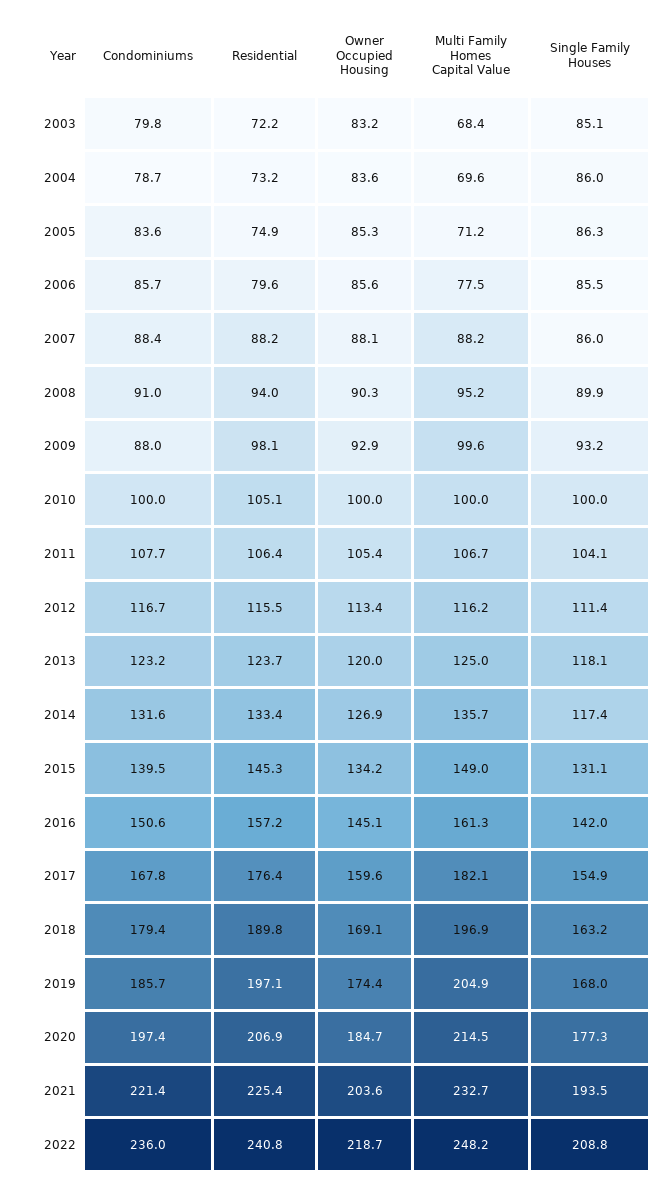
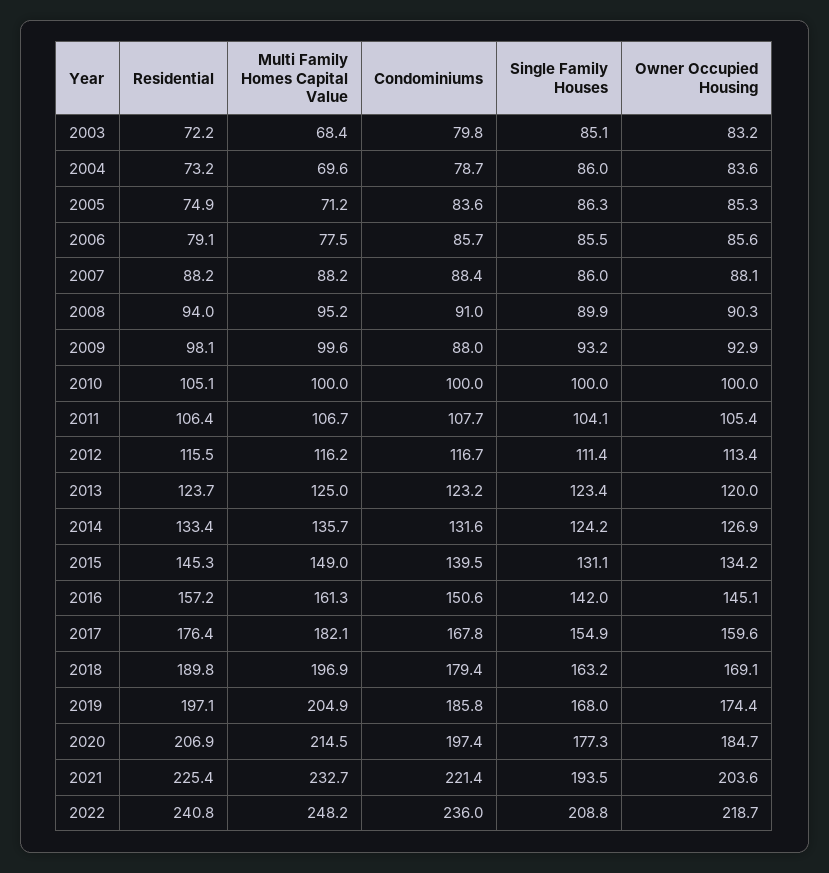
  {
    "Condominiums": {
      "2003": 79.8,
      "2004": 78.7,
      "2005": 83.6,
      "2006": 85.7,
      "2007": 88.4,
      "2008": 91,
      "2009": 88,
      "2010": 100,
      "2011": 107.7,
      "2012": 116.7,
      "2013": 123.2,
      "2014": 131.6,
      "2015": 139.5,
      "2016": 150.6,
      "2017": 167.8,
      "2018": 179.4,
-     "2019": 185.7,
+     "2019": 185.8,
      "2020": 197.4,
      "2021": 221.4,
      "2022": 236
    },
    "Residential": {
      "2003": 72.2,
      "2004": 73.2,
      "2005": 74.9,
-     "2006": 79.6,
+     "2006": 79.1,
      "2007": 88.2,
      "2008": 94,
      "2009": 98.1,
      "2010": 105.1,
      "2011": 106.4,
      "2012": 115.5,
      "2013": 123.7,
      "2014": 133.4,
      "2015": 145.3,
      "2016": 157.2,
      "2017": 176.4,
      "2018": 189.8,
      "2019": 197.1,
      "2020": 206.9,
      "2021": 225.4,
      "2022": 240.8
    },
    "Owner Occupied Housing": {
      "2003": 83.2,
      "2004": 83.6,
      "2005": 85.3,
      "2006": 85.6,
      "2007": 88.1,
      "2008": 90.3,
      "2009": 92.9,
      "2010": 100,
      "2011": 105.4,
      "2012": 113.4,
      "2013": 120,
      "2014": 126.9,
      "2015": 134.2,
      "2016": 145.1,
      "2017": 159.6,
      "2018": 169.1,
      "2019": 174.4,
      "2020": 184.7,
      "2021": 203.6,
      "2022": 218.7
    },
    "Multi Family Homes Capital Value": {
      "2003": 68.4,
      "2004": 69.6,
      "2005": 71.2,
      "2006": 77.5,
      "2007": 88.2,
      "2008": 95.2,
      "2009": 99.6,
      "2010": 100,
      "2011": 106.7,
      "2012": 116.2,
      "2013": 125,
      "2014": 135.7,
      "2015": 149,
      "2016": 161.3,
      "2017": 182.1,
      "2018": 196.9,
      "2019": 204.9,
      "2020": 214.5,
      "2021": 232.7,
      "2022": 248.2
    },
    "Single Family Houses": {
      "2003": 85.1,
      "2004": 86,
      "2005": 86.3,
      "2006": 85.5,
      "2007": 86,
      "2008": 89.9,
      "2009": 93.2,
      "2010": 100,
      "2011": 104.1,
      "2012": 111.4,
-     "2013": 118.1,
+     "2013": 123.4,
-     "2014": 117.4,
+     "2014": 124.2,
      "2015": 131.1,
      "2016": 142,
      "2017": 154.9,
      "2018": 163.2,
      "2019": 168,
      "2020": 177.3,
      "2021": 193.5,
      "2022": 208.8
    }
  }

